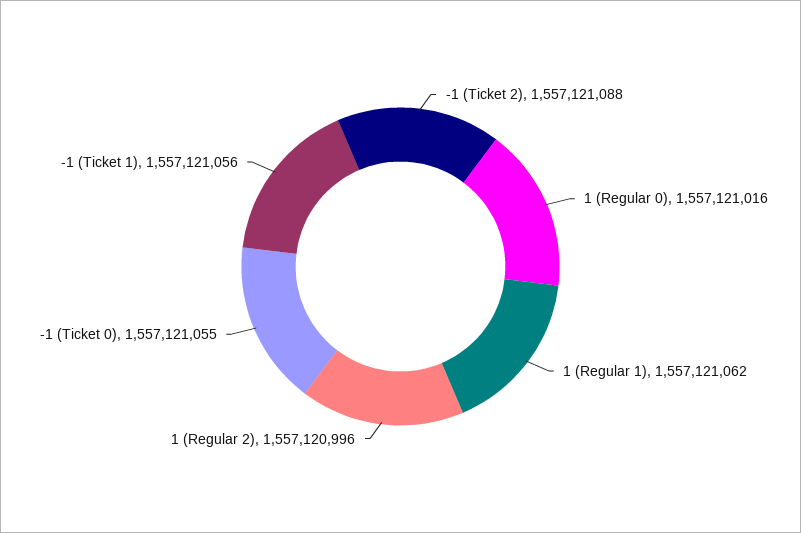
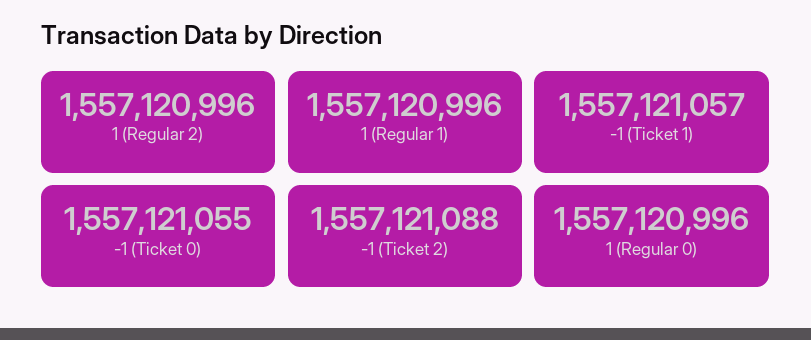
  {
    "-1 (Ticket 2)": 1557121088,
-   "1 (Regular 0)": 1557121016,
+   "1 (Regular 0)": 1557120996,
-   "1 (Regular 1)": 1557121062,
+   "1 (Regular 1)": 1557120996,
    "1 (Regular 2)": 1557120996,
    "-1 (Ticket 0)": 1557121055,
-   "-1 (Ticket 1)": 1557121056
+   "-1 (Ticket 1)": 1557121057
  }

